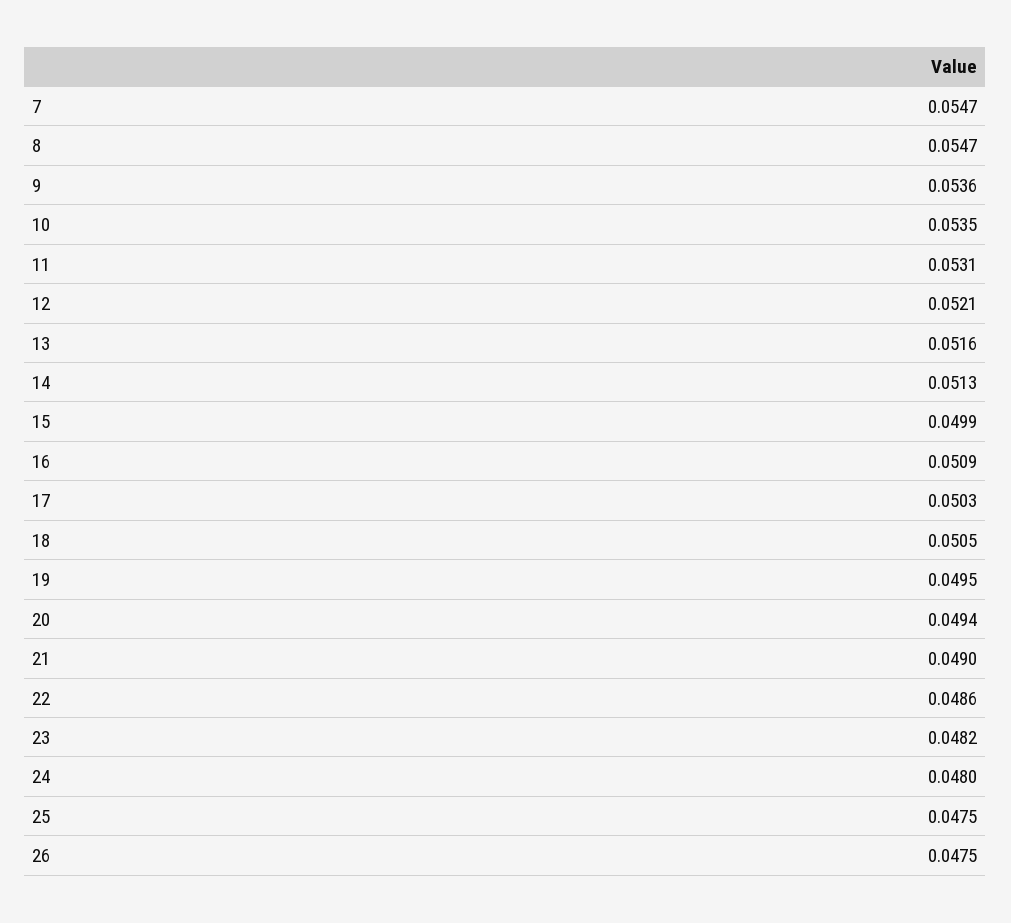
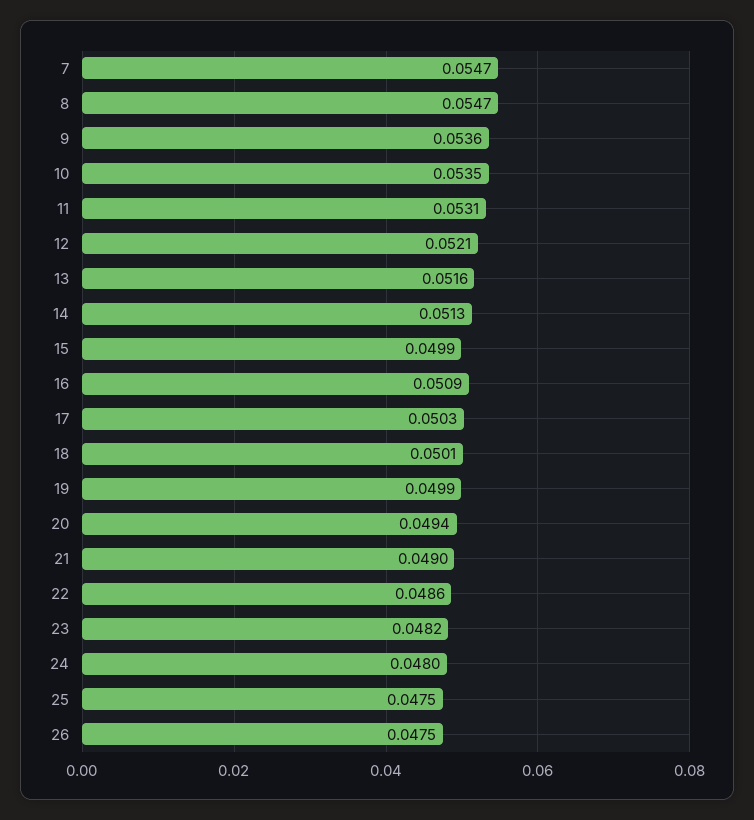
  {
    "7": 0.0547,
    "8": 0.0547,
    "9": 0.0536,
    "10": 0.0535,
    "11": 0.0531,
    "12": 0.0521,
    "13": 0.0516,
    "14": 0.0513,
    "15": 0.0499,
    "16": 0.0509,
    "17": 0.0503,
-   "18": 0.0505,
+   "18": 0.0501,
-   "19": 0.0495,
+   "19": 0.0499,
    "20": 0.0494,
    "21": 0.049,
    "22": 0.0486,
    "23": 0.0482,
    "24": 0.048,
    "25": 0.0475,
    "26": 0.0475
  }

